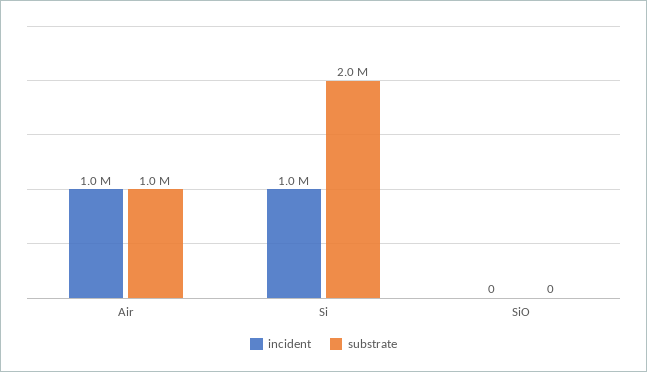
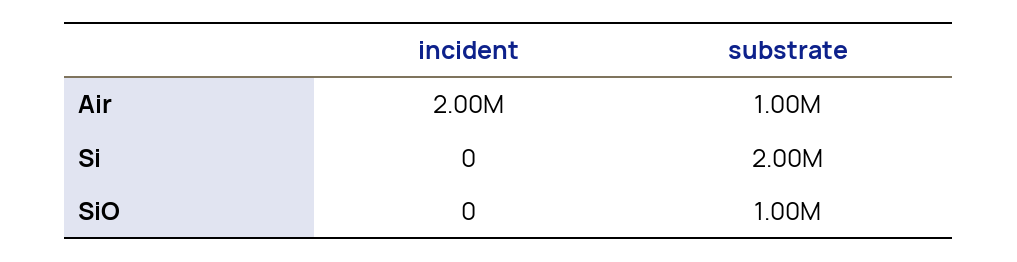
  {
    "incident": {
-     "Air": 1000000,
+     "Air": 2000000,
-     "Si": 1000000,
+     "Si": 0,
      "SiO": 0
    },
    "substrate": {
      "Air": 1000000,
      "Si": 2000000,
-     "SiO": 0
+     "SiO": 1000000
    }
  }

